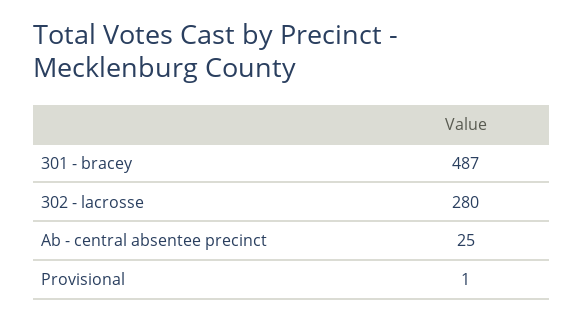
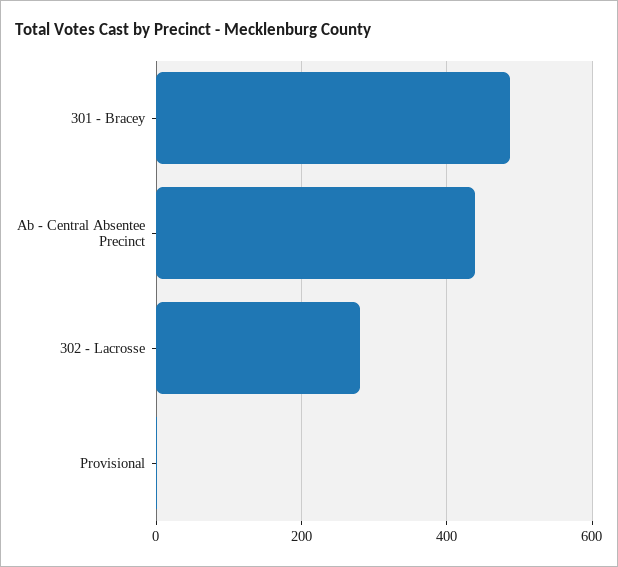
  {
    "301 - bracey": 487,
    "302 - lacrosse": 280,
-   "Ab - central absentee precinct": 25,
+   "Ab - central absentee precinct": 440,
    "Provisional": 1
  }

